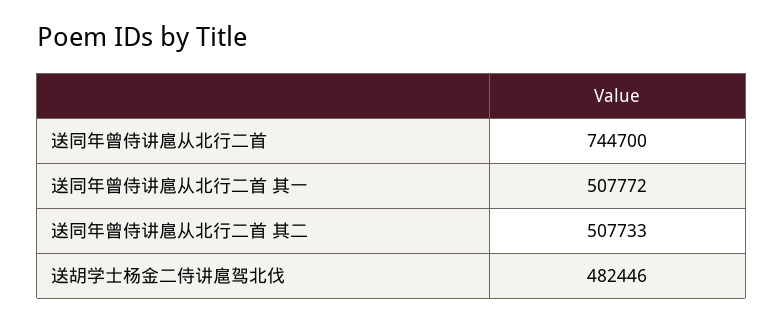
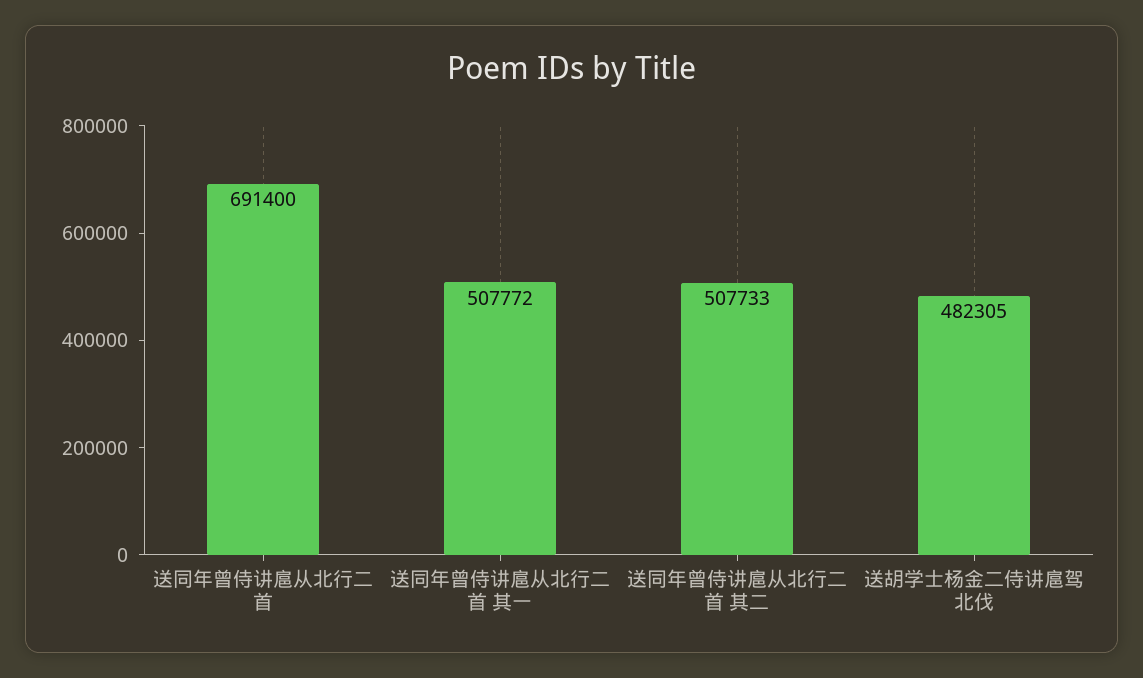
  {
-   "送同年曾侍讲扈从北行二首": 744700,
+   "送同年曾侍讲扈从北行二首": 691400,
    "送同年曾侍讲扈从北行二首 其一": 507772,
    "送同年曾侍讲扈从北行二首 其二": 507733,
-   "送胡学士杨金二侍讲扈驾北伐": 482446
+   "送胡学士杨金二侍讲扈驾北伐": 482305
  }

